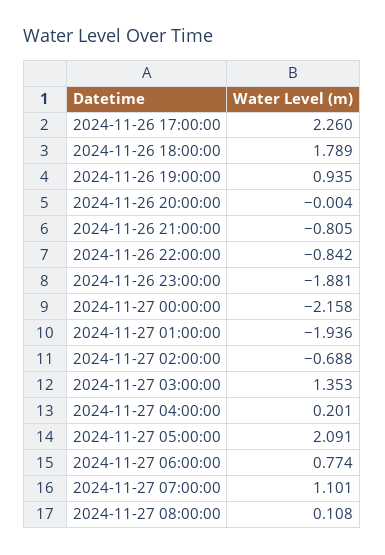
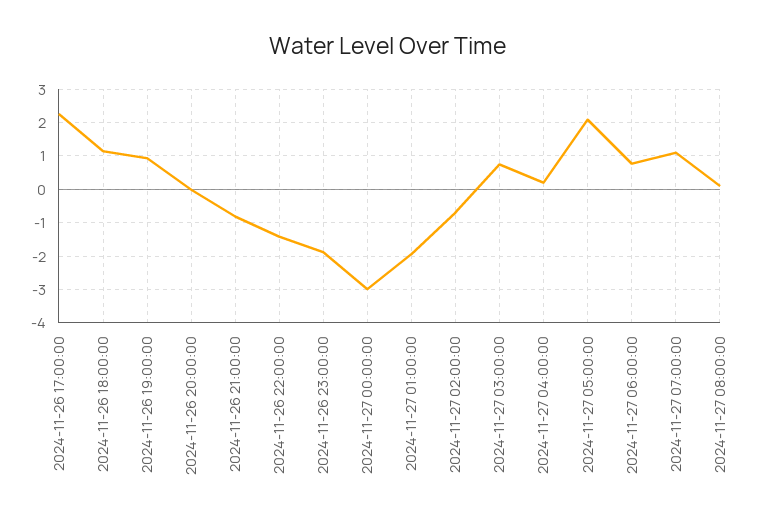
  {
    "2024-11-26 17:00:00": 2.26,
-   "2024-11-26 18:00:00": 1.789,
+   "2024-11-26 18:00:00": 1.2,
    "2024-11-26 19:00:00": 0.935,
    "2024-11-26 20:00:00": -0.004,
    "2024-11-26 21:00:00": -0.805,
-   "2024-11-26 22:00:00": -0.842,
+   "2024-11-26 22:00:00": -1.4,
    "2024-11-26 23:00:00": -1.881,
-   "2024-11-27 00:00:00": -2.158,
+   "2024-11-27 00:00:00": -3,
    "2024-11-27 01:00:00": -1.936,
    "2024-11-27 02:00:00": -0.688,
-   "2024-11-27 03:00:00": 1.353,
+   "2024-11-27 03:00:00": 0.8,
    "2024-11-27 04:00:00": 0.201,
    "2024-11-27 05:00:00": 2.091,
    "2024-11-27 06:00:00": 0.774,
    "2024-11-27 07:00:00": 1.101,
    "2024-11-27 08:00:00": 0.108
  }

